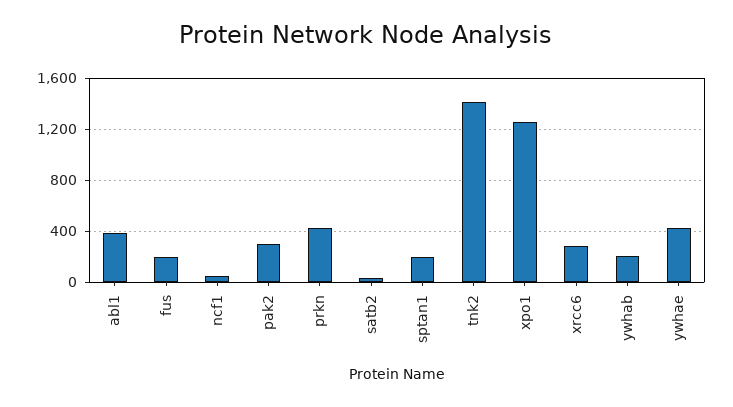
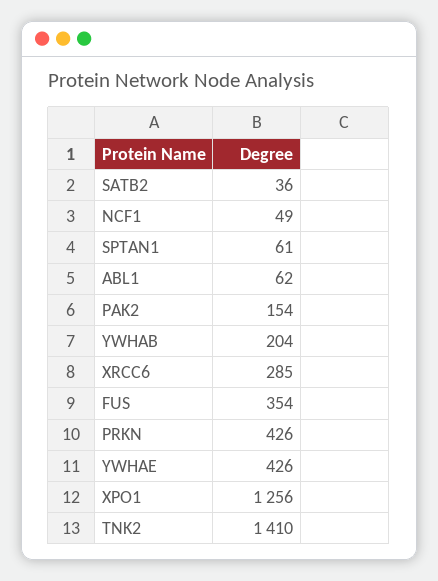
  {
-   "abl1": 400,
+   "abl1": 62,
-   "fus": 200,
+   "fus": 354,
    "ncf1": 49,
-   "pak2": 300,
+   "pak2": 154,
    "prkn": 426,
    "satb2": 36,
-   "sptan1": 200,
+   "sptan1": 61,
    "tnk2": 1410,
    "xpo1": 1256,
    "xrcc6": 285,
    "ywhab": 204,
    "ywhae": 426
  }

